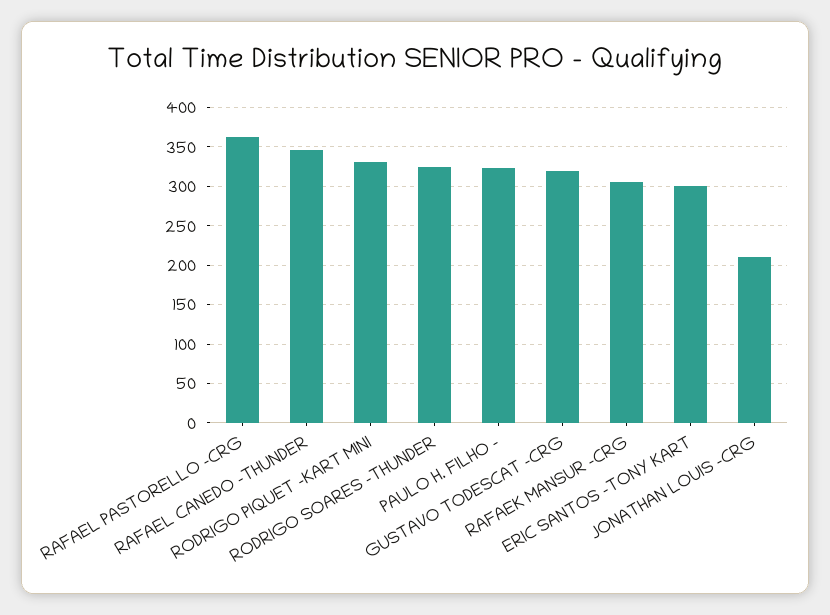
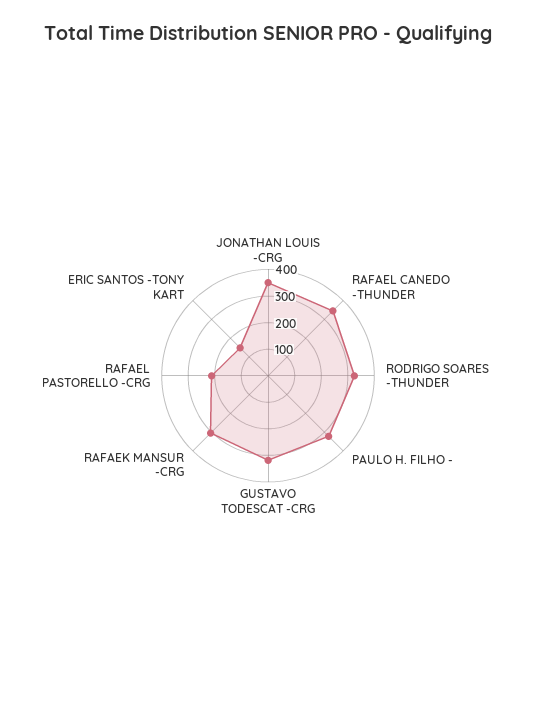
  {
-   "RAFAEL PASTORELLO -CRG": 360,
+   "RAFAEL PASTORELLO -CRG": 200,
    "RAFAEL CANEDO -THUNDER": 350,
-   "RODRIGO PIQUET -KART MINI": 330,
    "RODRIGO SOARES -THUNDER": 320,
    "PAULO H. FILHO -": 320,
    "GUSTAVO TODESCAT -CRG": 320,
    "RAFAEK MANSUR -CRG": 310,
-   "ERIC SANTOS -TONY KART": 300,
+   "ERIC SANTOS -TONY KART": 150,
-   "JONATHAN LOUIS -CRG": 210
+   "JONATHAN LOUIS -CRG": 350
  }

